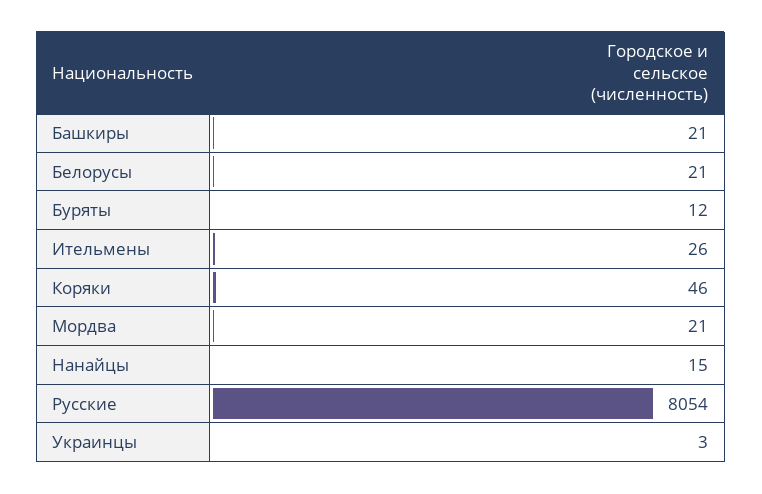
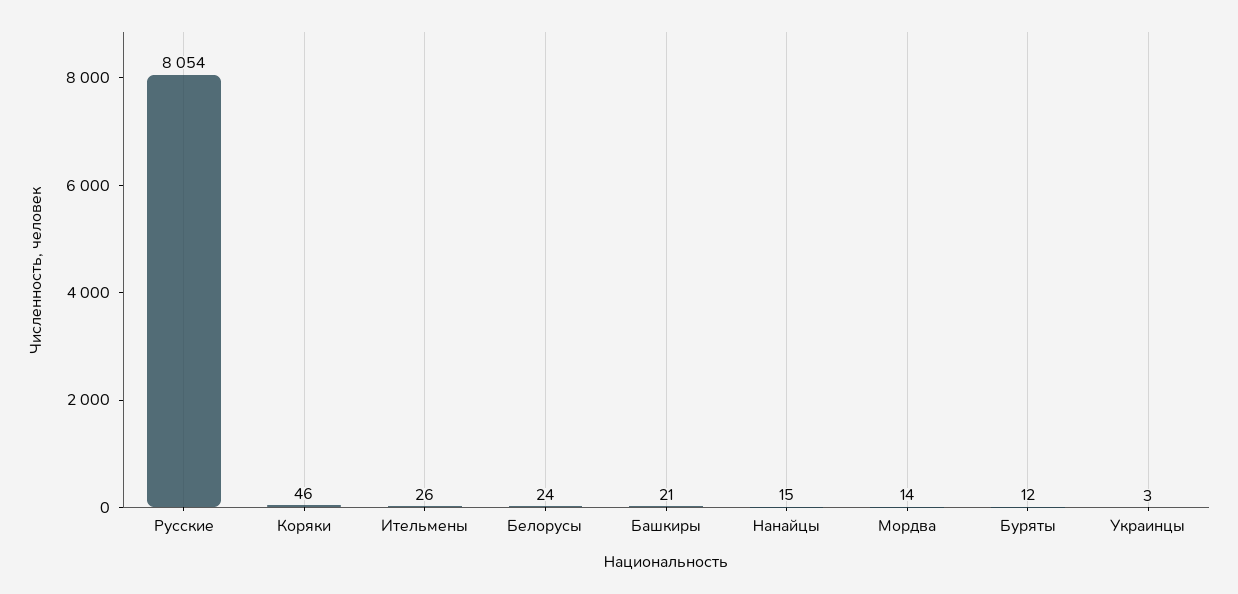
  {
    "Башкиры": 21,
-   "Белорусы": 21,
+   "Белорусы": 24,
    "Буряты": 12,
    "Ительмены": 26,
    "Коряки": 46,
-   "Мордва": 21,
+   "Мордва": 14,
    "Нанайцы": 15,
    "Русские": 8054,
    "Украинцы": 3
  }

